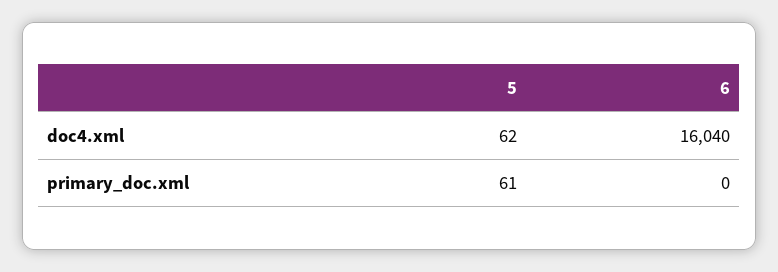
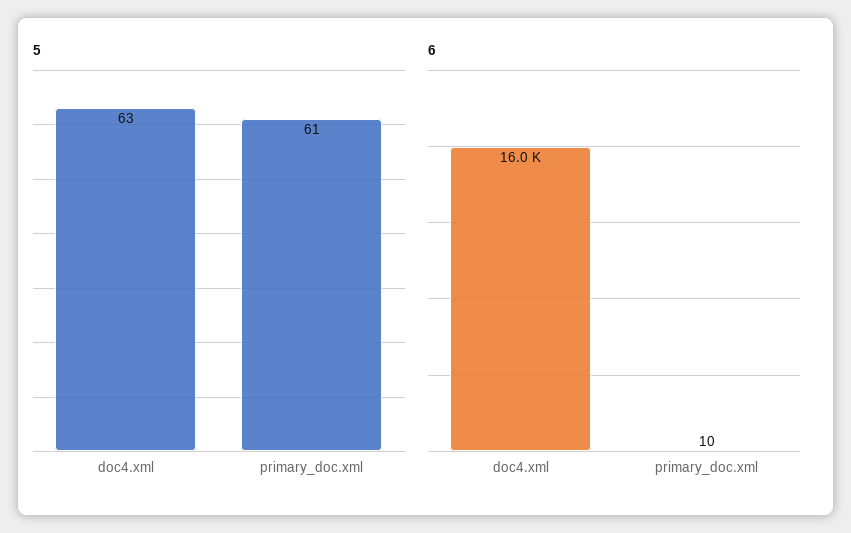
  {
    "5": {
-     "doc4.xml": 62,
+     "doc4.xml": 63,
      "primary_doc.xml": 61
    },
    "6": {
      "doc4.xml": 16040,
-     "primary_doc.xml": 0
+     "primary_doc.xml": 10
    }
  }

